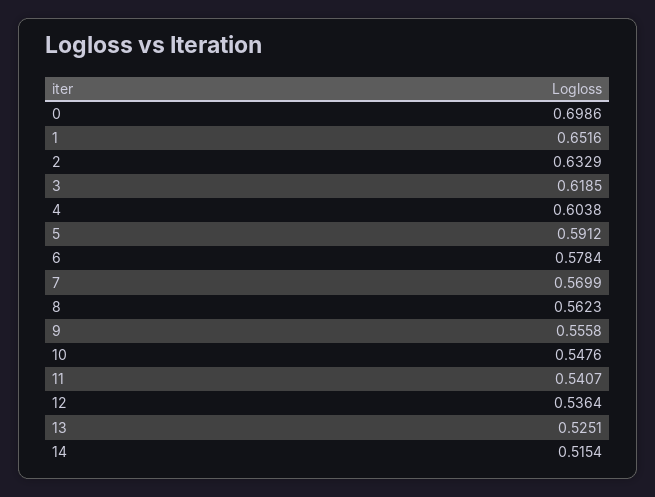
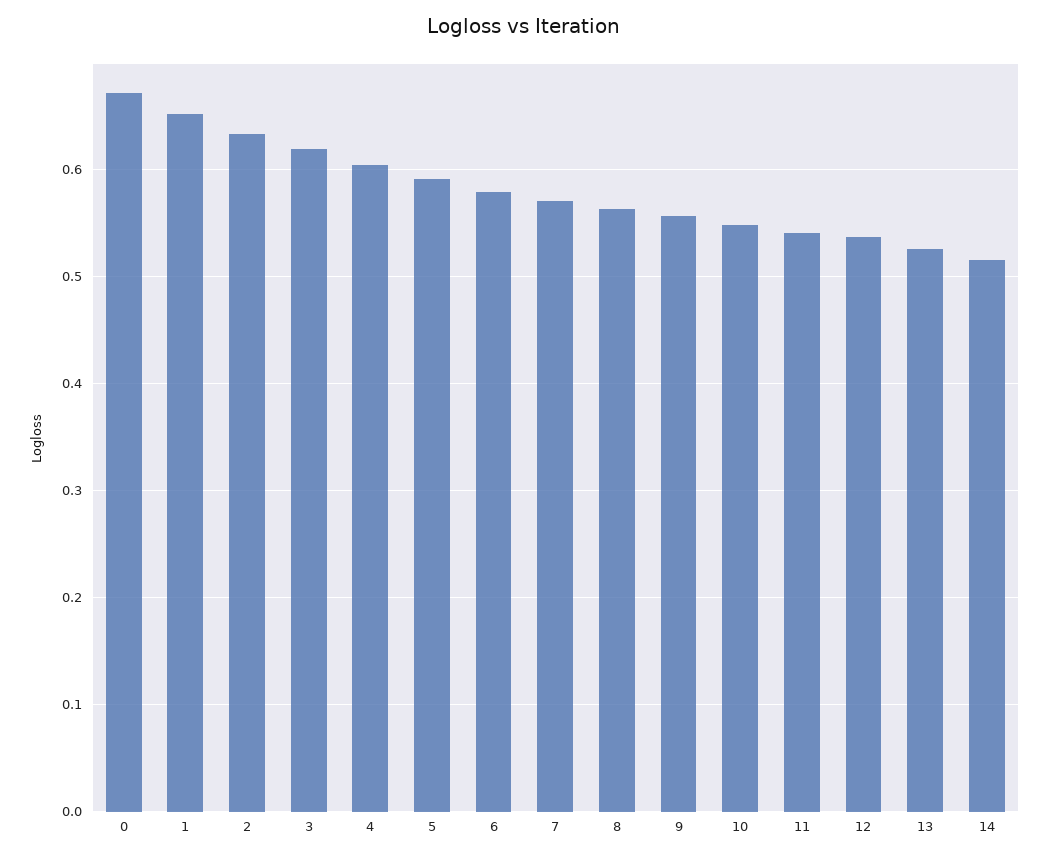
  {
-   "0": 0.6986,
+   "0": 0.67,
    "1": 0.6516,
    "2": 0.6329,
    "3": 0.6185,
    "4": 0.6038,
    "5": 0.5912,
    "6": 0.5784,
    "7": 0.5699,
    "8": 0.5623,
    "9": 0.5558,
    "10": 0.5476,
    "11": 0.5407,
    "12": 0.5364,
    "13": 0.5251,
    "14": 0.5154
  }

